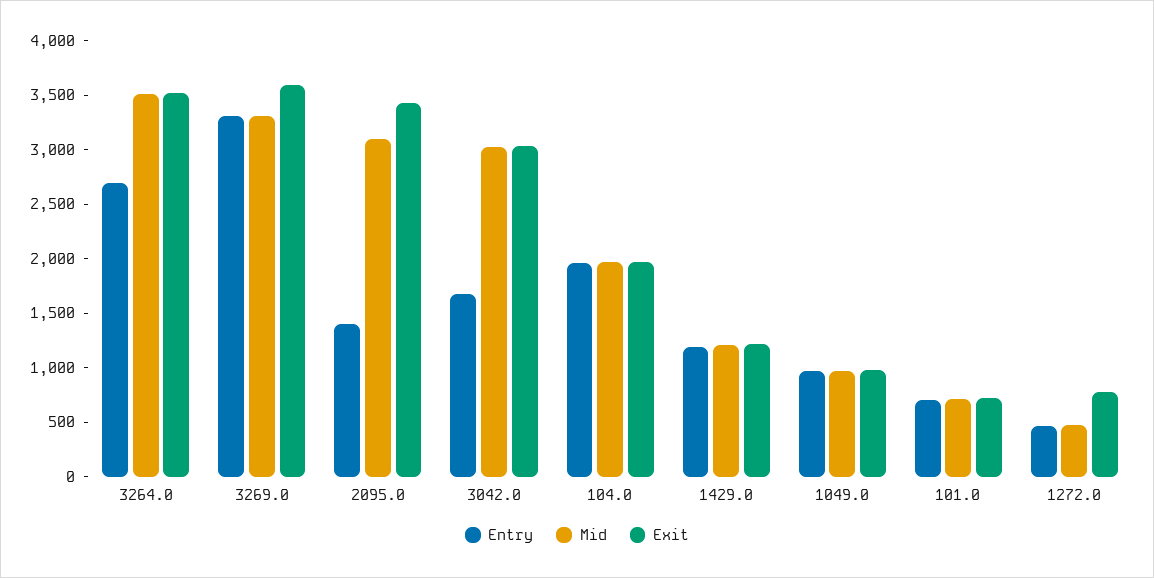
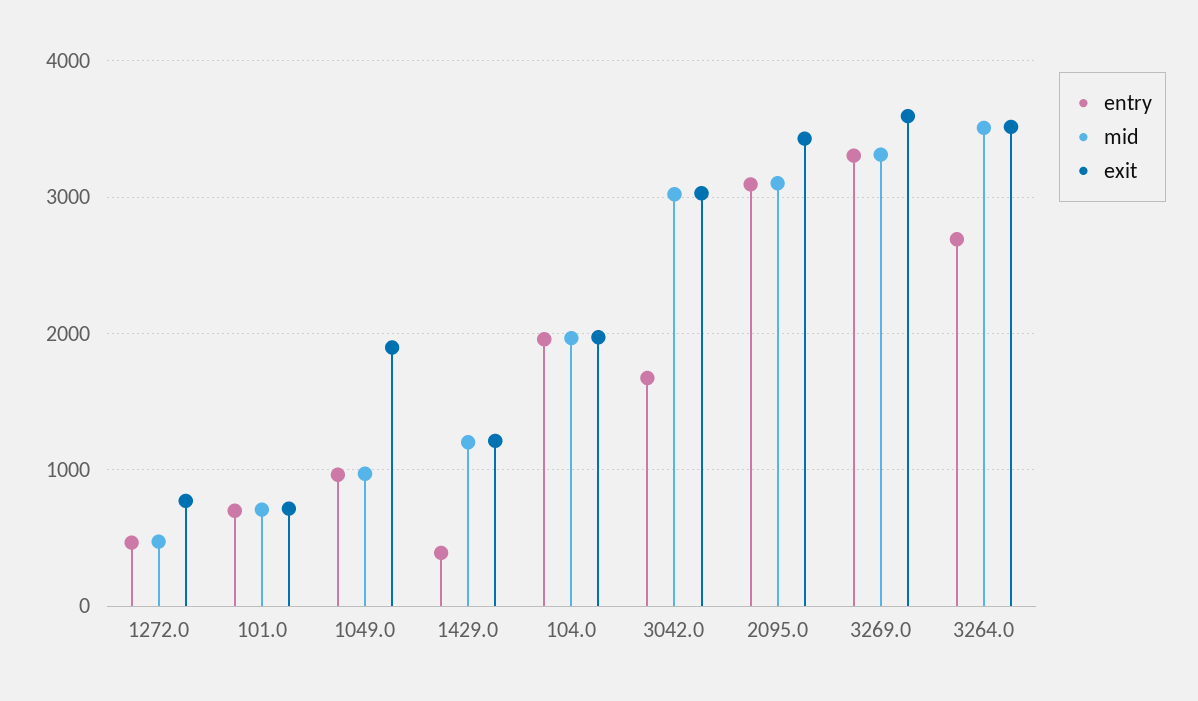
  {
    "Entry": {
      "3264.0": 2700,
      "3269.0": 3300,
-     "2095.0": 1400,
+     "2095.0": 3100,
      "3042.0": 1700,
      "104.0": 2000,
-     "1429.0": 1200,
+     "1429.0": 400,
      "1049.0": 1000,
      "101.0": 700,
      "1272.0": 500
    },
    "Mid": {
      "3264.0": 3500,
      "3269.0": 3300,
      "2095.0": 3100,
      "3042.0": 3000,
      "104.0": 2000,
      "1429.0": 1200,
      "1049.0": 1000,
      "101.0": 700,
      "1272.0": 500
    },
    "Exit": {
      "3264.0": 3500,
      "3269.0": 3600,
      "2095.0": 3400,
      "3042.0": 3000,
      "104.0": 2000,
      "1429.0": 1200,
-     "1049.0": 1000,
+     "1049.0": 1900,
      "101.0": 700,
      "1272.0": 800
    }
  }

